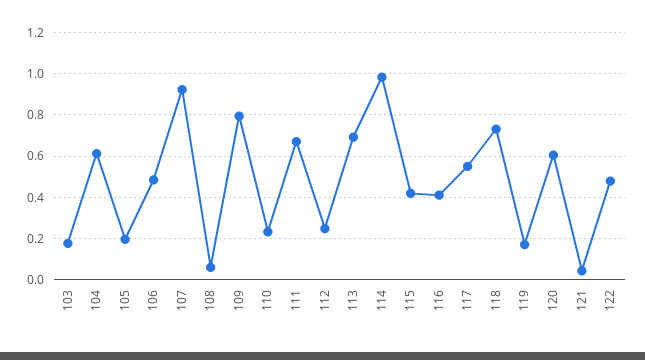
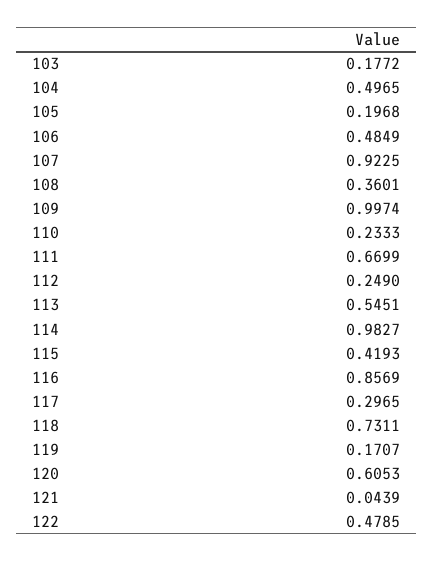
  {
    "103": 0.1772,
-   "104": 0.6,
+   "104": 0.4965,
    "105": 0.1968,
    "106": 0.4849,
    "107": 0.9225,
-   "108": 0.05,
+   "108": 0.3601,
-   "109": 0.8,
+   "109": 0.9974,
    "110": 0.2333,
    "111": 0.6699,
    "112": 0.249,
-   "113": 0.7,
+   "113": 0.5451,
    "114": 0.9827,
    "115": 0.4193,
-   "116": 0.4,
+   "116": 0.8569,
-   "117": 0.55,
+   "117": 0.2965,
    "118": 0.7311,
    "119": 0.1707,
    "120": 0.6053,
    "121": 0.0439,
    "122": 0.4785
  }

